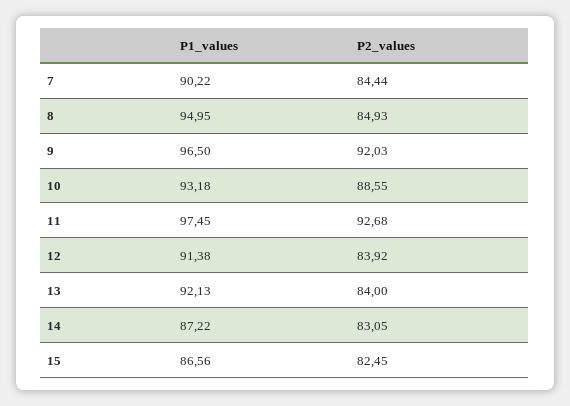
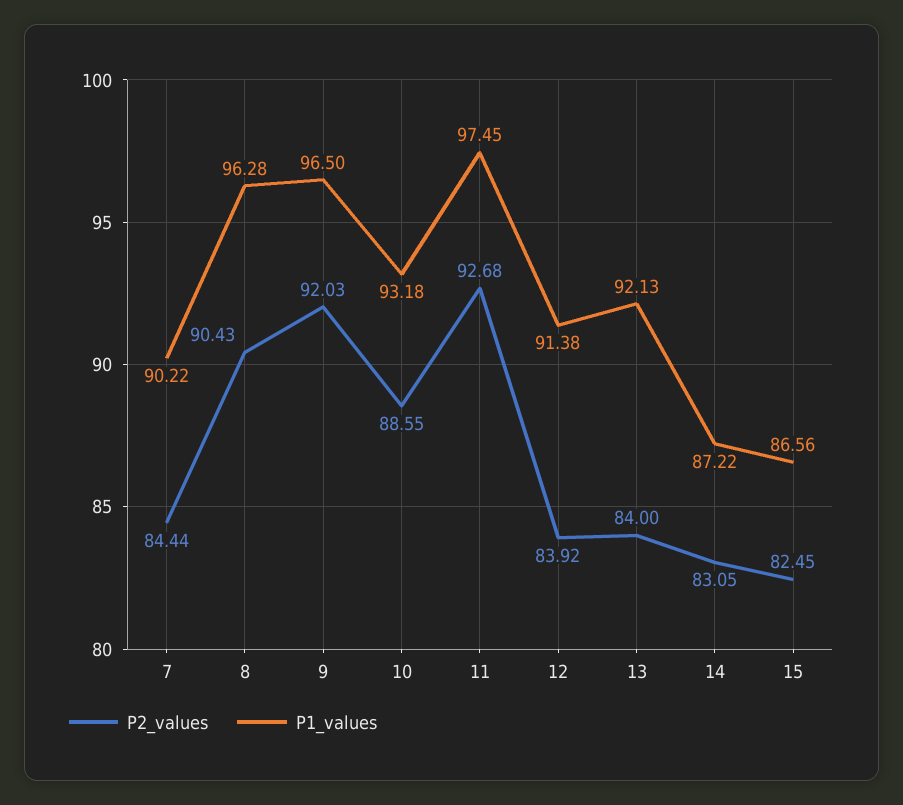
  {
    "P1_values": {
      "7": 90.22,
-     "8": 94.95,
+     "8": 96.28,
      "9": 96.5,
      "10": 93.18,
      "11": 97.45,
      "12": 91.38,
      "13": 92.13,
      "14": 87.22,
      "15": 86.56
    },
    "P2_values": {
      "7": 84.44,
-     "8": 84.93,
+     "8": 90.43,
      "9": 92.03,
      "10": 88.55,
      "11": 92.68,
      "12": 83.92,
      "13": 84,
      "14": 83.05,
      "15": 82.45
    }
  }

